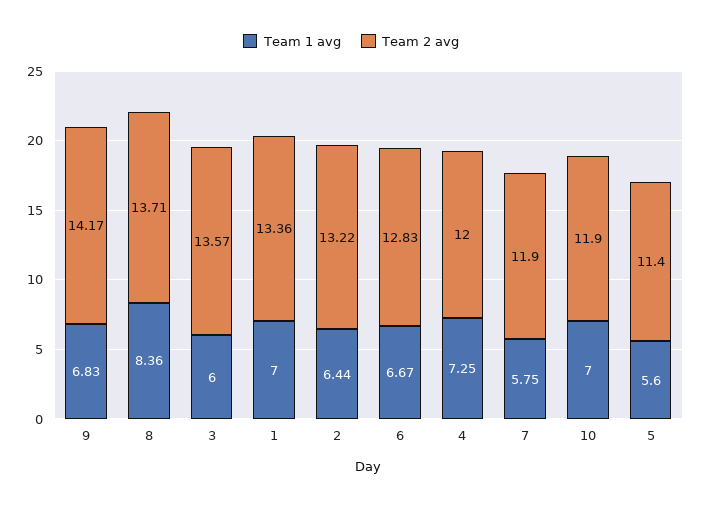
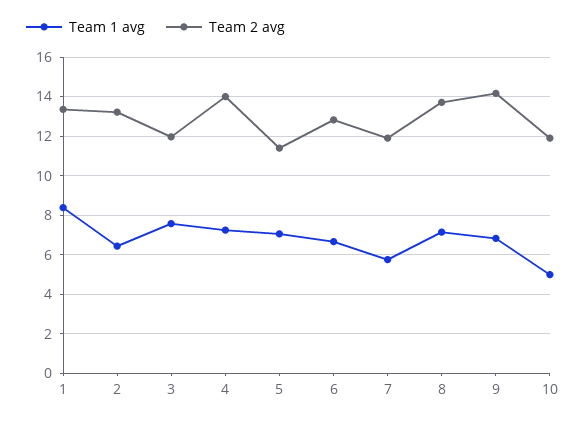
  {
    "Team 1 avg": {
      "9": 6.83,
-     "8": 8.36,
+     "8": 7,
-     "3": 6,
+     "3": 7.5,
-     "1": 7,
+     "1": 8.5,
      "2": 6.44,
      "6": 6.67,
      "4": 7.25,
      "7": 5.75,
-     "10": 7,
+     "10": 5,
-     "5": 5.6
+     "5": 7
    },
    "Team 2 avg": {
      "9": 14.17,
      "8": 13.71,
-     "3": 13.57,
+     "3": 12,
      "1": 13.36,
      "2": 13.22,
      "6": 12.83,
-     "4": 12,
+     "4": 14,
      "7": 11.9,
      "10": 11.9,
      "5": 11.4
    }
  }

